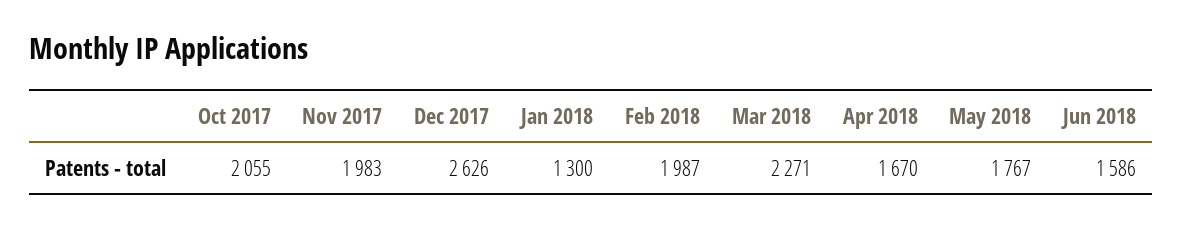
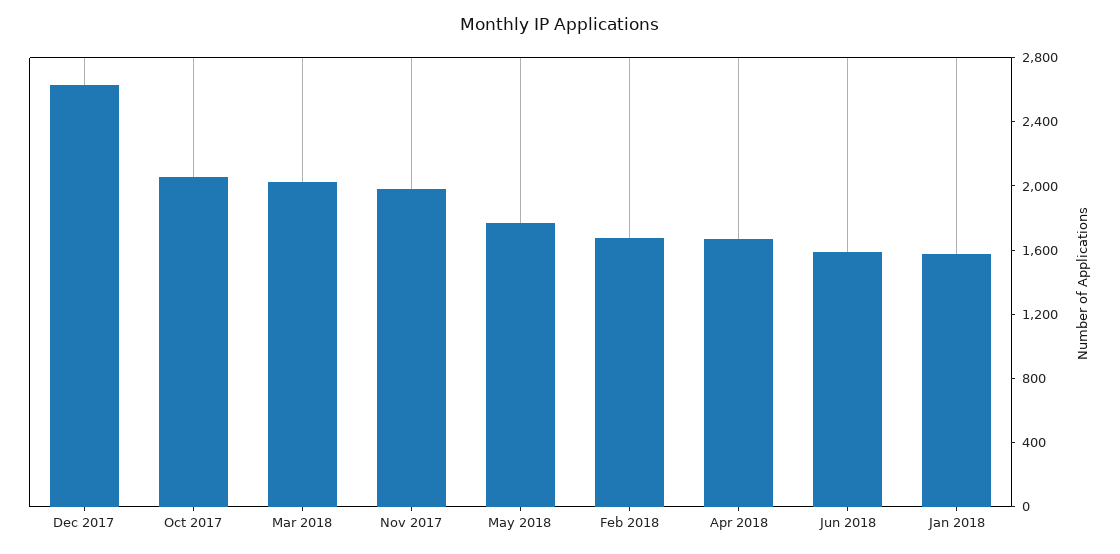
  {
    "Oct 2017": 2055,
    "Nov 2017": 1983,
    "Dec 2017": 2626,
-   "Jan 2018": 1300,
+   "Jan 2018": 1600,
-   "Feb 2018": 1987,
+   "Feb 2018": 1700,
-   "Mar 2018": 2271,
+   "Mar 2018": 2000,
    "Apr 2018": 1670,
    "May 2018": 1767,
    "Jun 2018": 1586
  }

